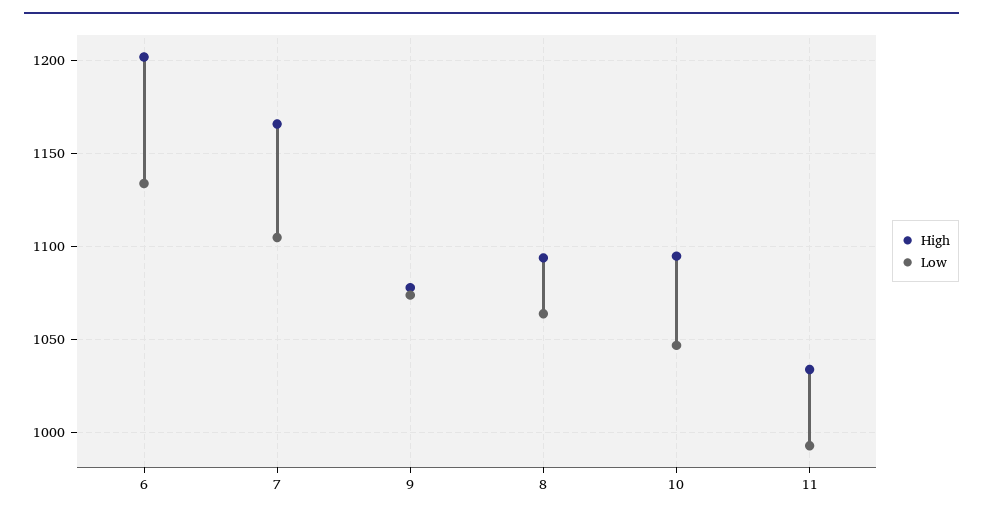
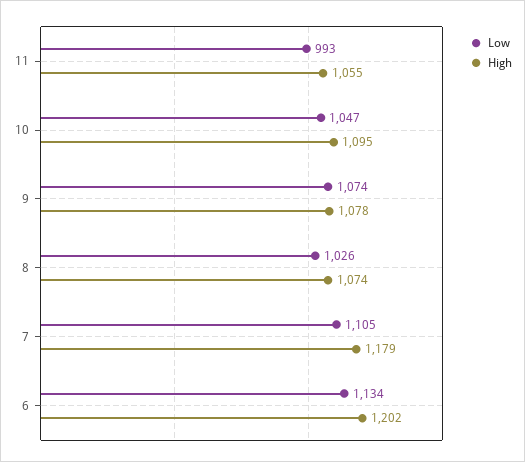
  {
    "High": {
      "6": 1202,
-     "7": 1165,
+     "7": 1179,
      "9": 1078,
-     "8": 1095,
+     "8": 1074,
      "10": 1095,
-     "11": 1035
+     "11": 1055
    },
    "Low": {
      "6": 1134,
      "7": 1105,
      "9": 1074,
-     "8": 1065,
+     "8": 1026,
      "10": 1047,
      "11": 993
    }
  }

